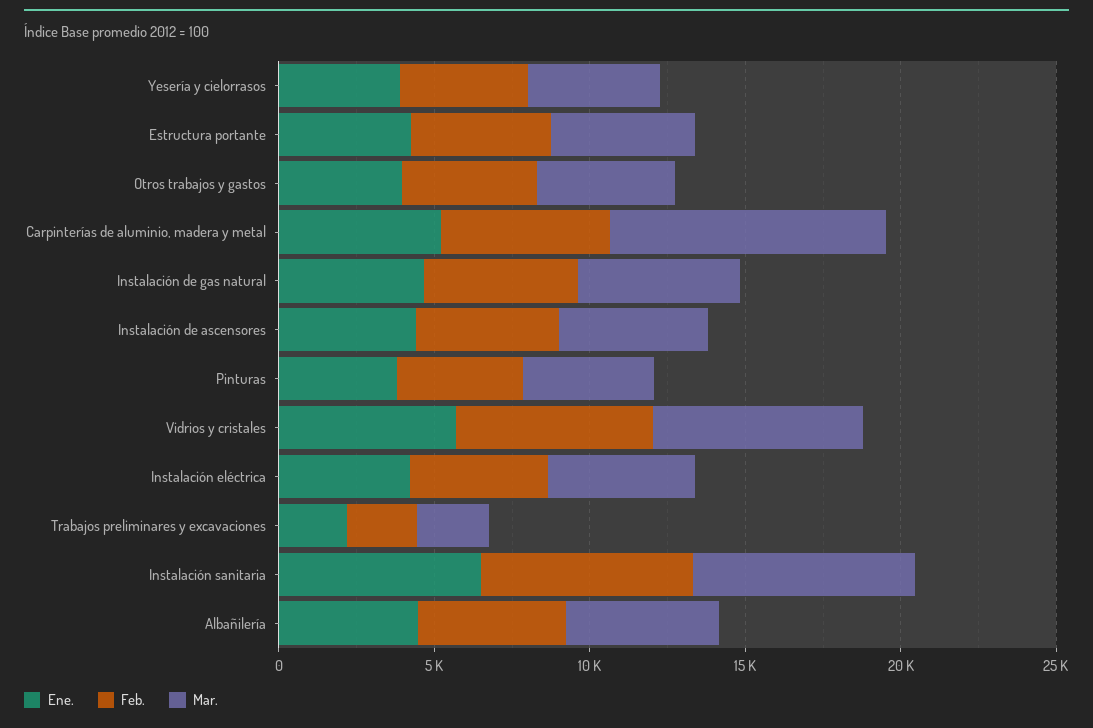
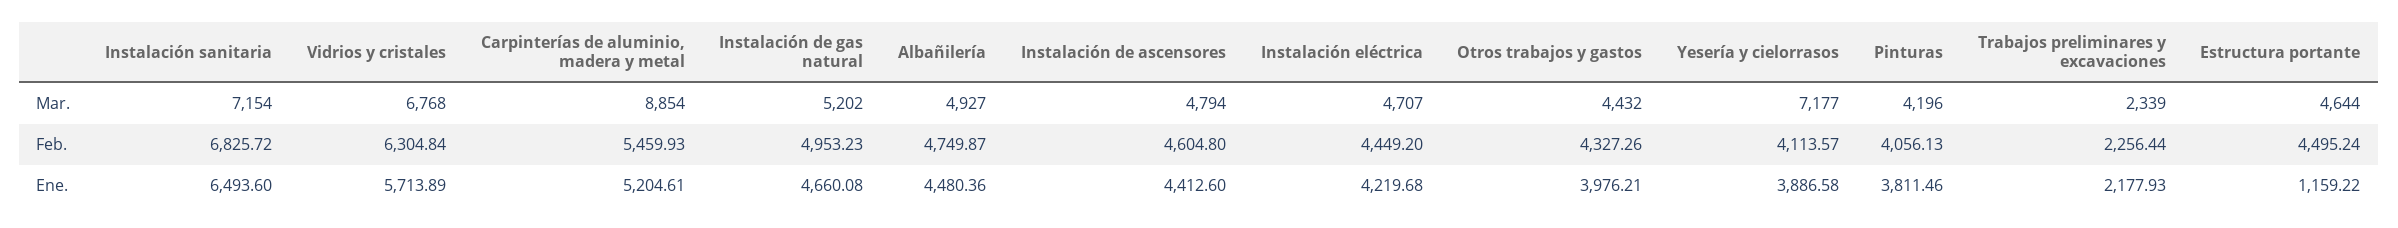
  {
    "Ene.": {
      "Yesería y cielorrasos": 3886.58,
-     "Estructura portante": 4000,
+     "Estructura portante": 1159.22,
      "Otros trabajos y gastos": 3976.21,
      "Carpinterías de aluminio, madera y metal": 5204.61,
      "Instalación de gas natural": 4660.08,
      "Instalación de ascensores": 4412.6,
      "Pinturas": 3811.46,
      "Vidrios y cristales": 5713.89,
      "Instalación eléctrica": 4219.68,
      "Trabajos preliminares y excavaciones": 2177.93,
      "Instalación sanitaria": 6493.6,
      "Albañilería": 4480.36
    },
    "Feb.": {
      "Yesería y cielorrasos": 4113.57,
      "Estructura portante": 4495.24,
      "Otros trabajos y gastos": 4327.26,
      "Carpinterías de aluminio, madera y metal": 5459.93,
      "Instalación de gas natural": 4953.23,
      "Instalación de ascensores": 4604.8,
      "Pinturas": 4056.13,
      "Vidrios y cristales": 6304.84,
      "Instalación eléctrica": 4449.2,
      "Trabajos preliminares y excavaciones": 2256.44,
      "Instalación sanitaria": 6825.72,
      "Albañilería": 4749.87
    },
    "Mar.": {
-     "Yesería y cielorrasos": 4000,
+     "Yesería y cielorrasos": 7177,
      "Estructura portante": 4644,
      "Otros trabajos y gastos": 4432,
      "Carpinterías de aluminio, madera y metal": 8854,
      "Instalación de gas natural": 5202,
      "Instalación de ascensores": 4794,
      "Pinturas": 4196,
      "Vidrios y cristales": 6768,
      "Instalación eléctrica": 4707,
      "Trabajos preliminares y excavaciones": 2339,
      "Instalación sanitaria": 7154,
      "Albañilería": 4927
    }
  }

